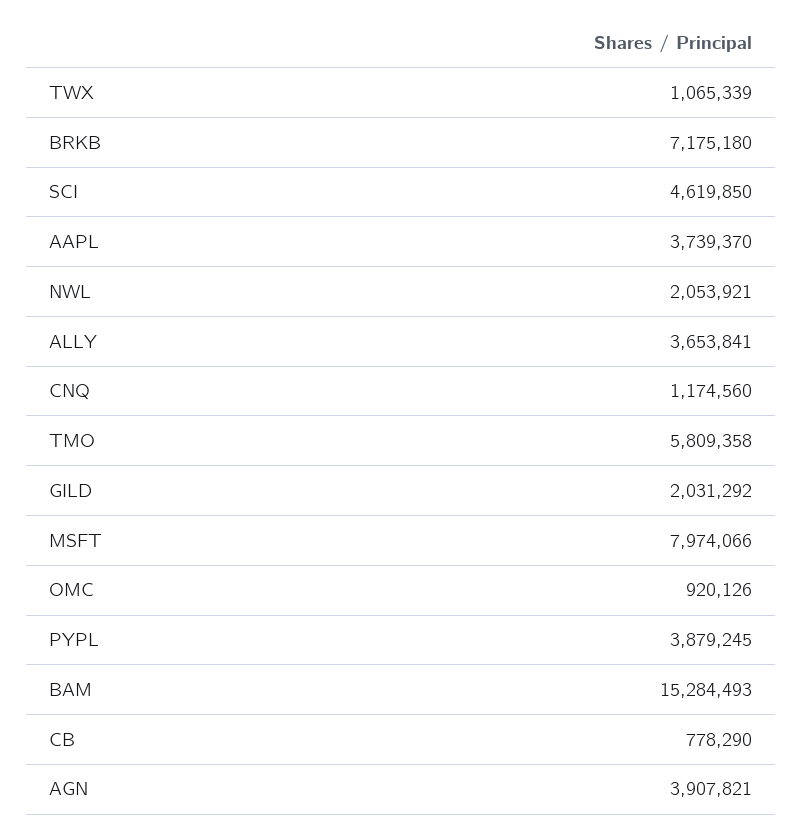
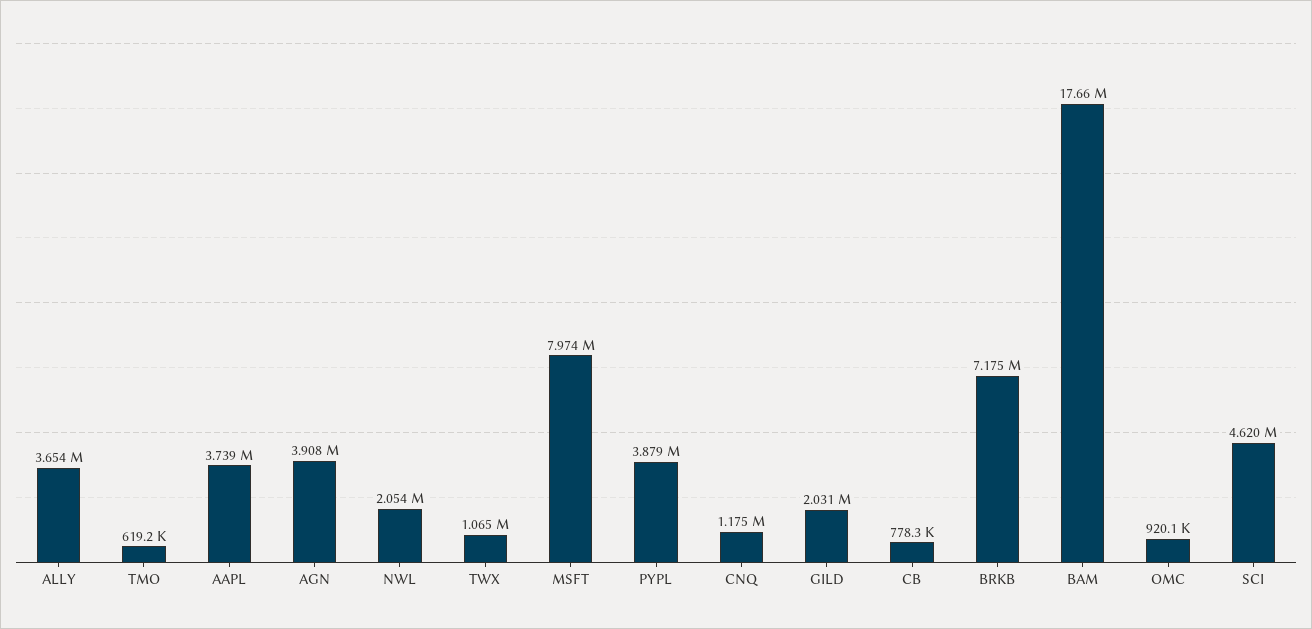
  {
    "TWX": 1065339,
    "BRKB": 7175180,
    "SCI": 4619850,
    "AAPL": 3739370,
    "NWL": 2053921,
    "ALLY": 3653841,
    "CNQ": 1174560,
-   "TMO": 5809358,
+   "TMO": 619200,
    "GILD": 2031292,
    "MSFT": 7974066,
    "OMC": 920126,
    "PYPL": 3879245,
-   "BAM": 15284493,
+   "BAM": 17660000,
    "CB": 778290,
    "AGN": 3907821
  }

